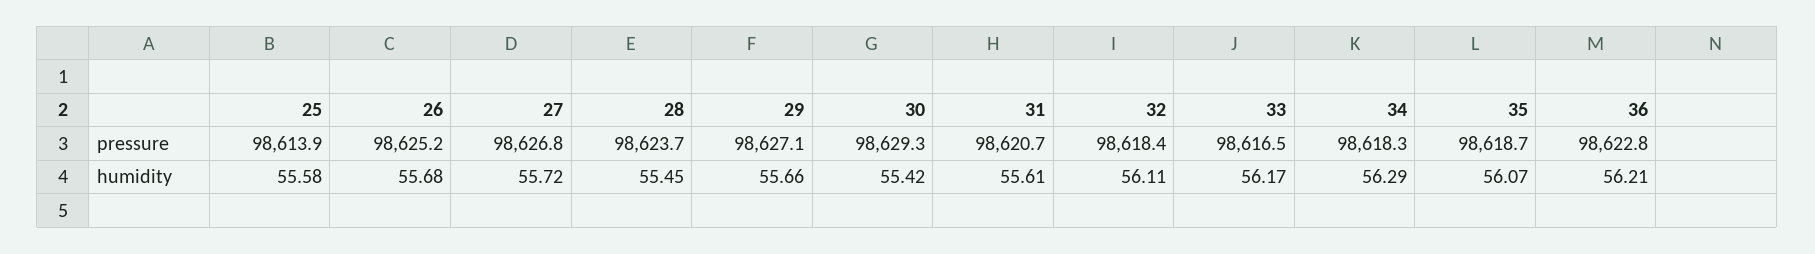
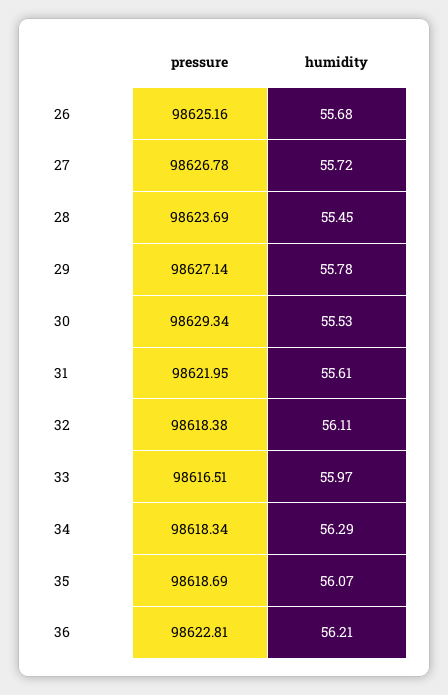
  {
-   "25": {
-     "pressure": 98613.9,
-     "humidity": 55.58
-   },
    "26": {
      "pressure": 98625.16,
      "humidity": 55.68
    },
    "27": {
      "pressure": 98626.78,
      "humidity": 55.72
    },
    "28": {
      "pressure": 98623.69,
      "humidity": 55.45
    },
    "29": {
      "pressure": 98627.14,
-     "humidity": 55.66
+     "humidity": 55.78
    },
    "30": {
      "pressure": 98629.34,
-     "humidity": 55.42
+     "humidity": 55.53
    },
    "31": {
-     "pressure": 98620.7,
+     "pressure": 98621.95,
      "humidity": 55.61
    },
    "32": {
      "pressure": 98618.38,
      "humidity": 56.11
    },
    "33": {
      "pressure": 98616.51,
-     "humidity": 56.17
+     "humidity": 55.97
    },
    "34": {
      "pressure": 98618.34,
      "humidity": 56.29
    },
    "35": {
      "pressure": 98618.69,
      "humidity": 56.07
    },
    "36": {
      "pressure": 98622.81,
      "humidity": 56.21
    }
  }

